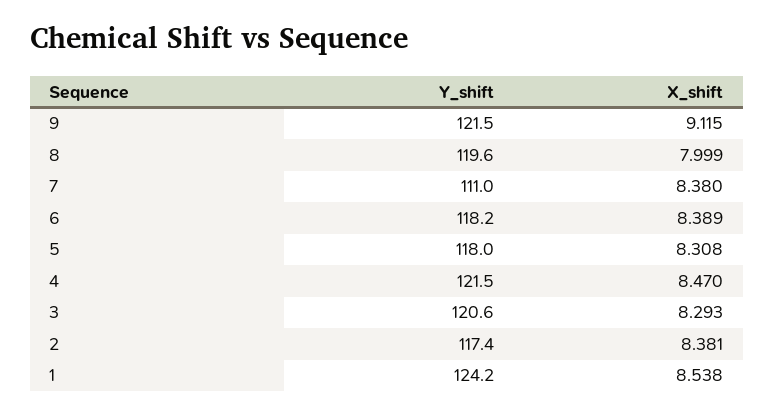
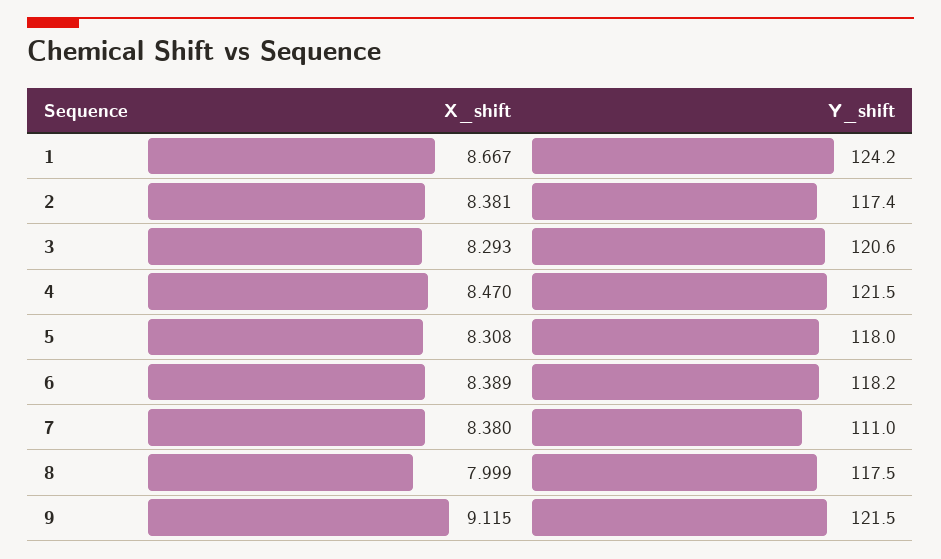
  {
    "Y_shift": {
      "9": 121.5,
-     "8": 119.6,
+     "8": 117.5,
      "7": 111,
      "6": 118.2,
      "5": 118,
      "4": 121.5,
      "3": 120.6,
      "2": 117.4,
      "1": 124.2
    },
    "X_shift": {
      "9": 9.115,
      "8": 7.999,
      "7": 8.38,
      "6": 8.389,
      "5": 8.308,
      "4": 8.47,
      "3": 8.293,
      "2": 8.381,
-     "1": 8.538
+     "1": 8.667
    }
  }

